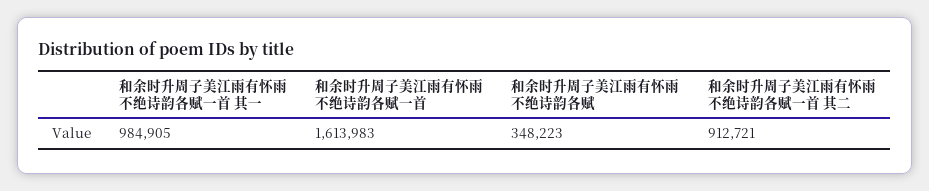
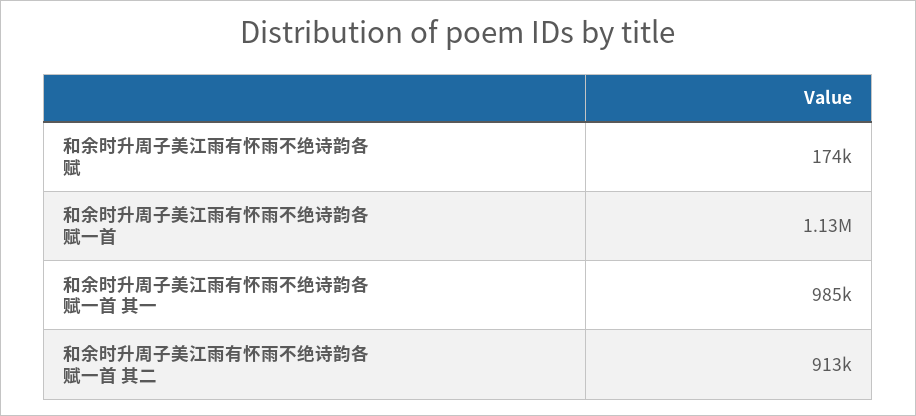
  {
    "和余时升周子美江雨有怀雨不绝诗韵各赋一首 其一": 984905,
-   "和余时升周子美江雨有怀雨不绝诗韵各赋一首": 1613983,
+   "和余时升周子美江雨有怀雨不绝诗韵各赋一首": 1130000,
-   "和余时升周子美江雨有怀雨不绝诗韵各赋": 348223,
+   "和余时升周子美江雨有怀雨不绝诗韵各赋": 174000,
    "和余时升周子美江雨有怀雨不绝诗韵各赋一首 其二": 912721
  }

